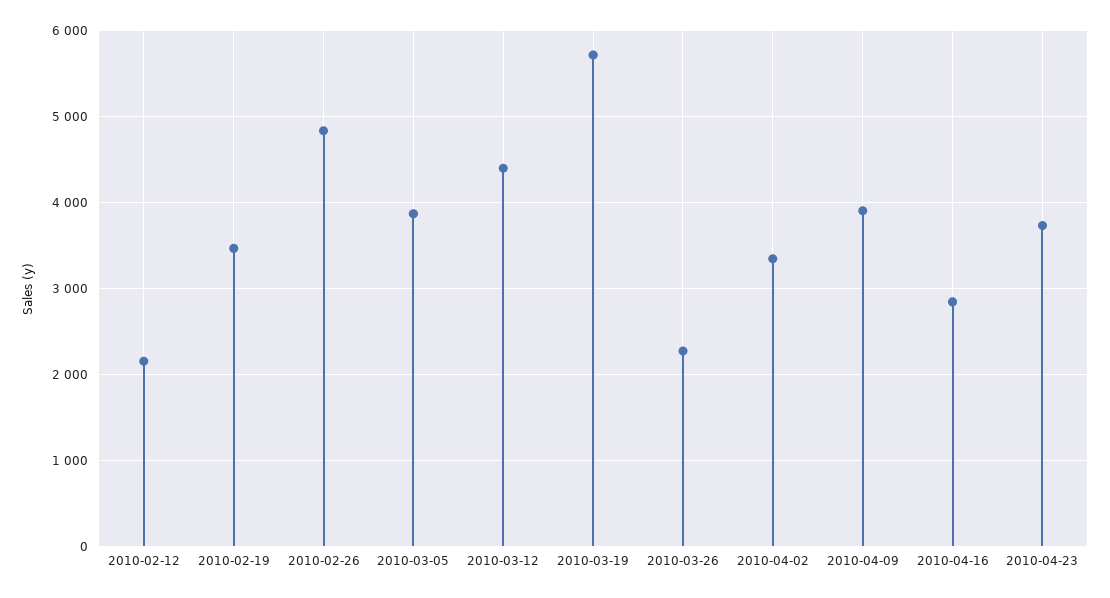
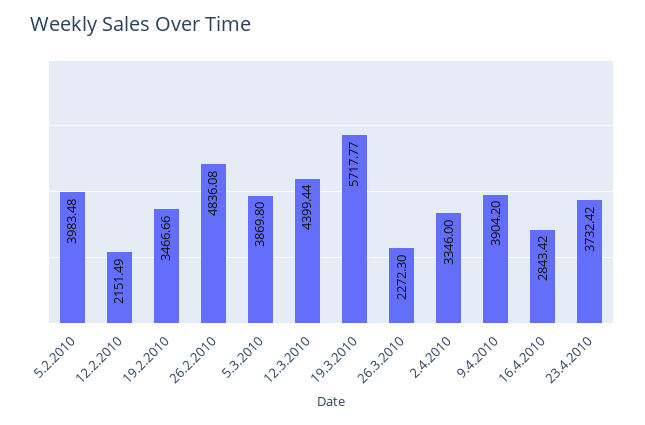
  {
    "2010-02-12": 2151.49,
    "2010-02-19": 3466.66,
    "2010-02-26": 4836.08,
    "2010-03-05": 3869.8,
    "2010-03-12": 4399.44,
    "2010-03-19": 5717.77,
    "2010-03-26": 2272.3,
    "2010-04-02": 3346,
    "2010-04-09": 3904.2,
    "2010-04-16": 2843.42,
-   "2010-04-23": 3732.42
+   "2010-04-23": 3732.42,
+   "5.2.2010": 3983.48
  }

